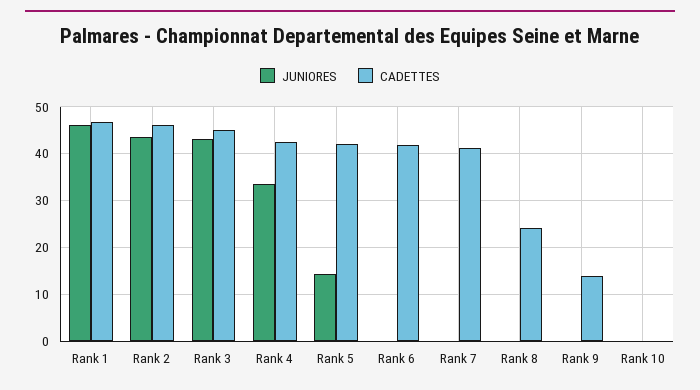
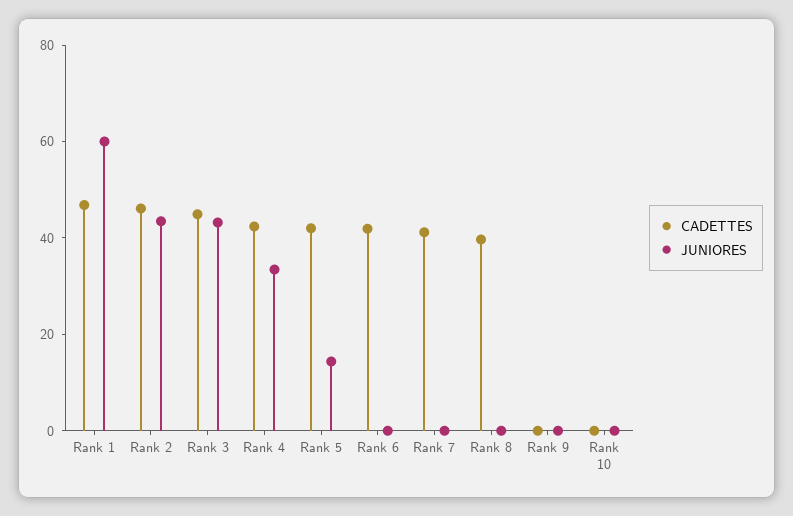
  {
    "JUNIORES": {
-     "Rank 1": 46,
+     "Rank 1": 60,
      "Rank 2": 44,
      "Rank 3": 44,
      "Rank 4": 34,
      "Rank 5": 14,
      "Rank 6": 0,
      "Rank 7": 0,
      "Rank 8": 0,
      "Rank 9": 0,
      "Rank 10": 0
    },
    "CADETTES": {
      "Rank 1": 46,
      "Rank 2": 46,
      "Rank 3": 44,
      "Rank 4": 42,
      "Rank 5": 42,
      "Rank 6": 42,
      "Rank 7": 42,
-     "Rank 8": 24,
+     "Rank 8": 40,
-     "Rank 9": 14,
+     "Rank 9": 0,
      "Rank 10": 0
    }
  }

